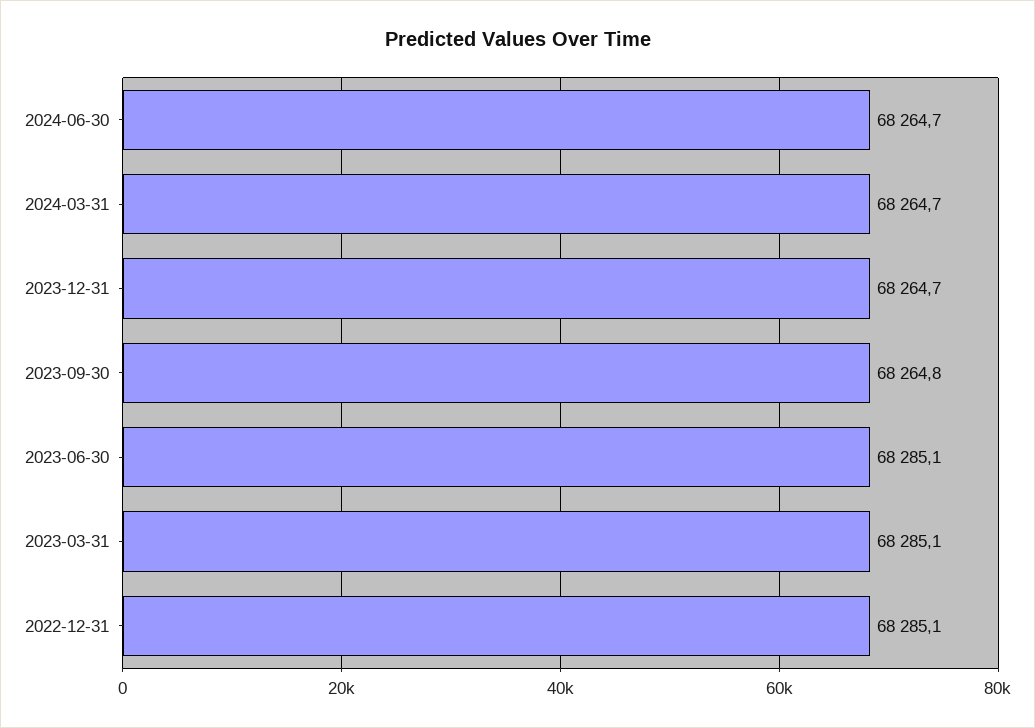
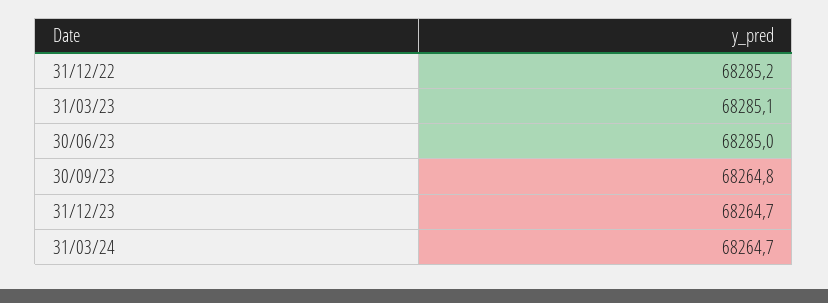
  {
-   "2024-06-30": 68264.7,
    "2024-03-31": 68264.7,
    "2023-12-31": 68264.7,
    "2023-09-30": 68264.8,
-   "2023-06-30": 68285.1,
+   "2023-06-30": 68285,
    "2023-03-31": 68285.1,
-   "2022-12-31": 68285.1
+   "2022-12-31": 68285.2
  }

